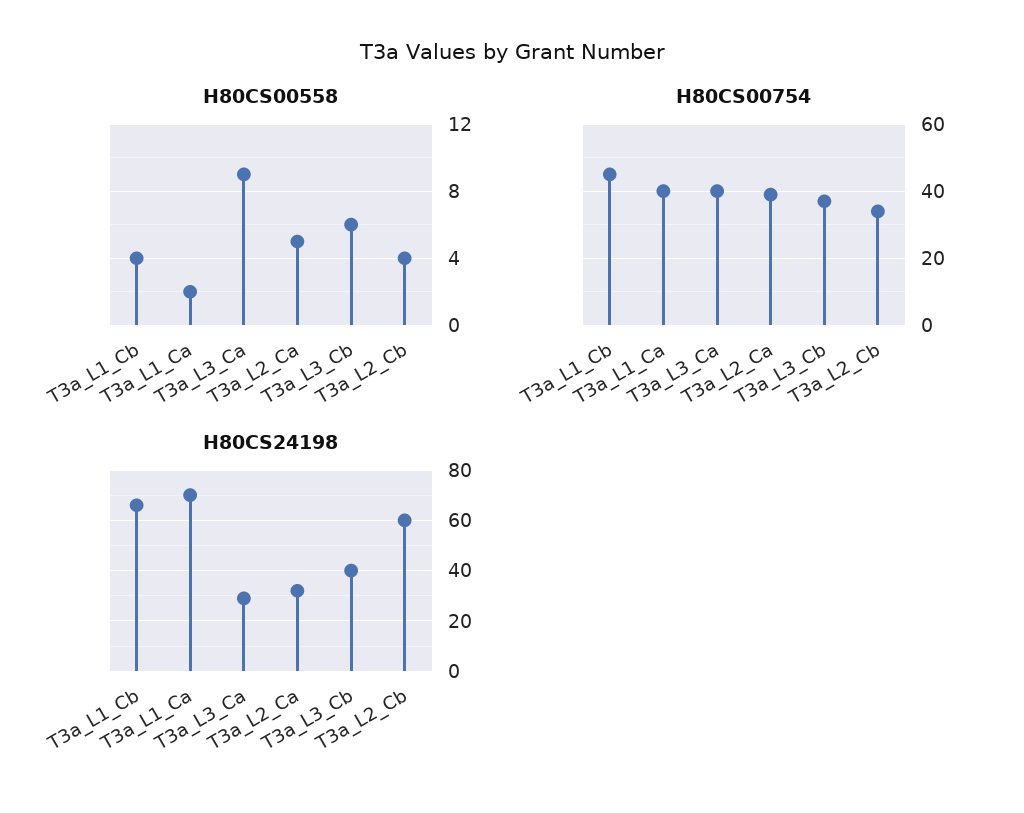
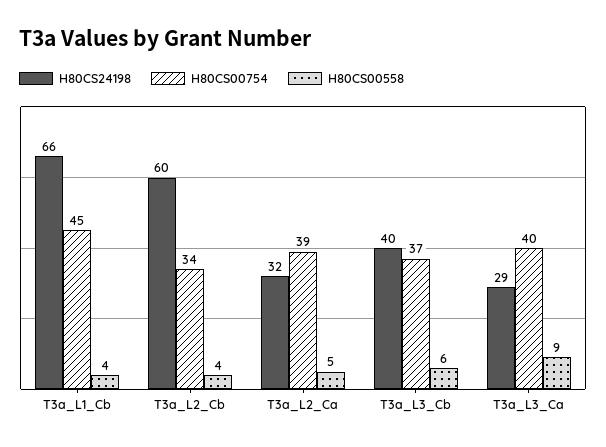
  {
    "H80CS00558": {
      "T3a_L1_Cb": 4,
-     "T3a_L1_Ca": 2,
      "T3a_L3_Ca": 9,
      "T3a_L2_Ca": 5,
      "T3a_L3_Cb": 6,
      "T3a_L2_Cb": 4
    },
    "H80CS00754": {
      "T3a_L1_Cb": 45,
-     "T3a_L1_Ca": 40,
      "T3a_L3_Ca": 40,
      "T3a_L2_Ca": 39,
      "T3a_L3_Cb": 37,
      "T3a_L2_Cb": 34
    },
    "H80CS24198": {
      "T3a_L1_Cb": 66,
-     "T3a_L1_Ca": 70,
      "T3a_L3_Ca": 29,
      "T3a_L2_Ca": 32,
      "T3a_L3_Cb": 40,
      "T3a_L2_Cb": 60
    }
  }

